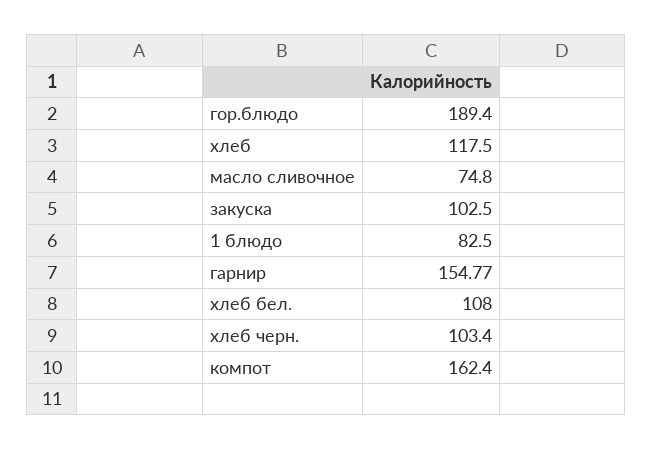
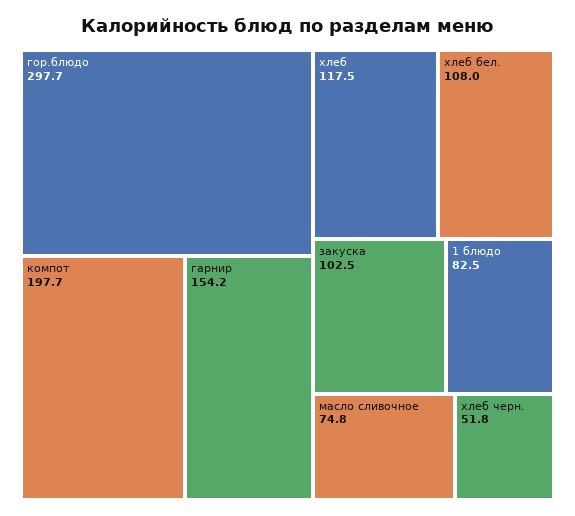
  {
-   "гор.блюдо": 189.4,
+   "гор.блюдо": 297.7,
    "хлеб": 117.5,
    "масло сливочное": 74.8,
    "закуска": 102.5,
    "1 блюдо": 82.5,
-   "гарнир": 154.77,
+   "гарнир": 154.2,
    "хлеб бел.": 108,
-   "хлеб черн.": 103.4,
+   "хлеб черн.": 51.8,
-   "компот": 162.4
+   "компот": 197.7
  }

